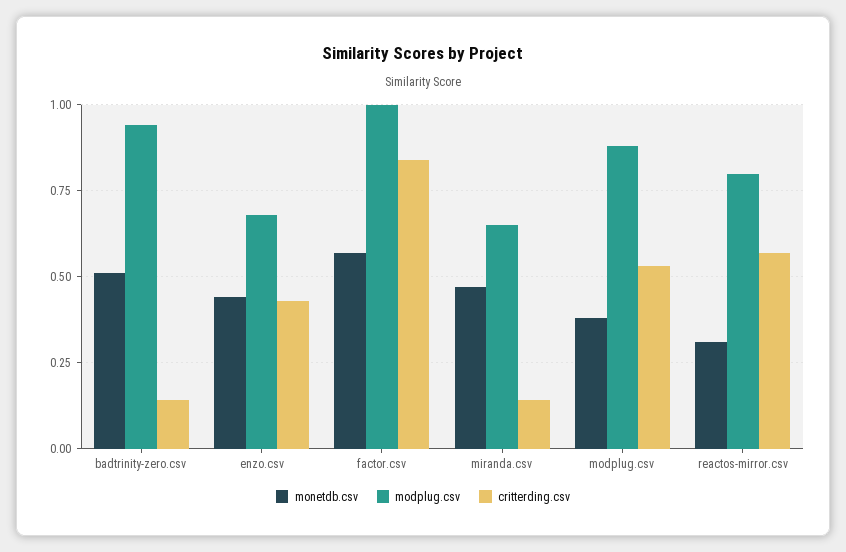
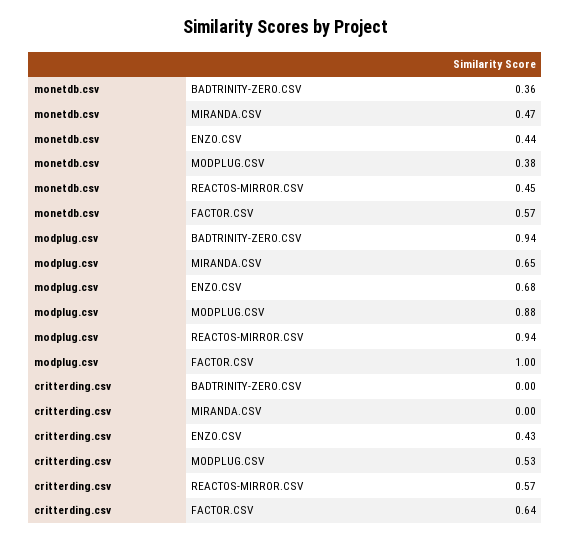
  {
    "monetdb.csv": {
-     "badtrinity-zero.csv": 0.5,
+     "badtrinity-zero.csv": 0.36,
      "enzo.csv": 0.44,
      "factor.csv": 0.57,
      "miranda.csv": 0.47,
      "modplug.csv": 0.38,
-     "reactos-mirror.csv": 0.3
+     "reactos-mirror.csv": 0.45
    },
    "modplug.csv": {
      "badtrinity-zero.csv": 0.94,
      "enzo.csv": 0.68,
      "factor.csv": 1,
      "miranda.csv": 0.65,
      "modplug.csv": 0.88,
-     "reactos-mirror.csv": 0.8
+     "reactos-mirror.csv": 0.94
    },
    "critterding.csv": {
-     "badtrinity-zero.csv": 0.15,
+     "badtrinity-zero.csv": 0,
      "enzo.csv": 0.43,
-     "factor.csv": 0.85,
+     "factor.csv": 0.64,
-     "miranda.csv": 0.15,
+     "miranda.csv": 0,
      "modplug.csv": 0.53,
      "reactos-mirror.csv": 0.57
    }
  }

